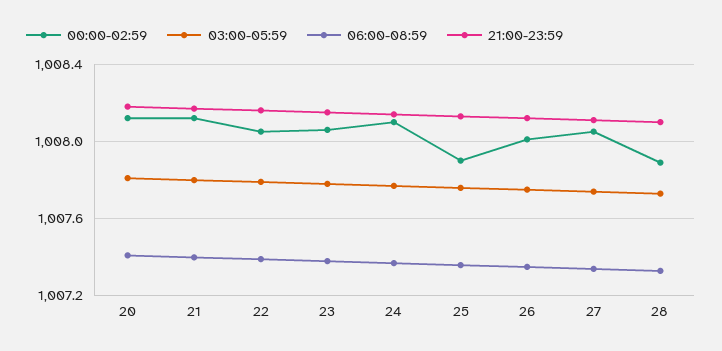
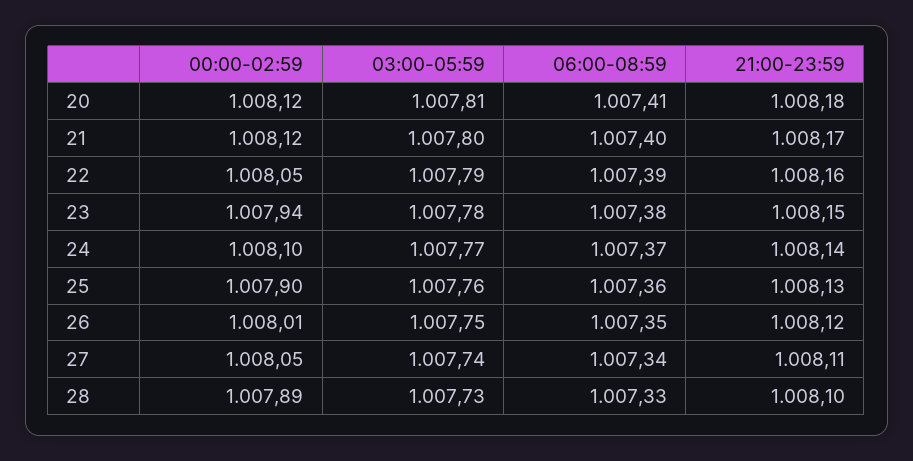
  {
    "00:00-02:59": {
      "20": 1008.12,
      "21": 1008.12,
      "22": 1008.05,
-     "23": 1008.05,
+     "23": 1007.94,
      "24": 1008.1,
      "25": 1007.9,
      "26": 1008.01,
      "27": 1008.05,
      "28": 1007.89
    },
    "03:00-05:59": {
      "20": 1007.81,
      "21": 1007.8,
      "22": 1007.79,
      "23": 1007.78,
      "24": 1007.77,
      "25": 1007.76,
      "26": 1007.75,
      "27": 1007.74,
      "28": 1007.73
    },
    "06:00-08:59": {
      "20": 1007.41,
      "21": 1007.4,
      "22": 1007.39,
      "23": 1007.38,
      "24": 1007.37,
      "25": 1007.36,
      "26": 1007.35,
      "27": 1007.34,
      "28": 1007.33
    },
    "21:00-23:59": {
      "20": 1008.18,
      "21": 1008.17,
      "22": 1008.16,
      "23": 1008.15,
      "24": 1008.14,
      "25": 1008.13,
      "26": 1008.12,
      "27": 1008.11,
      "28": 1008.1
    }
  }

